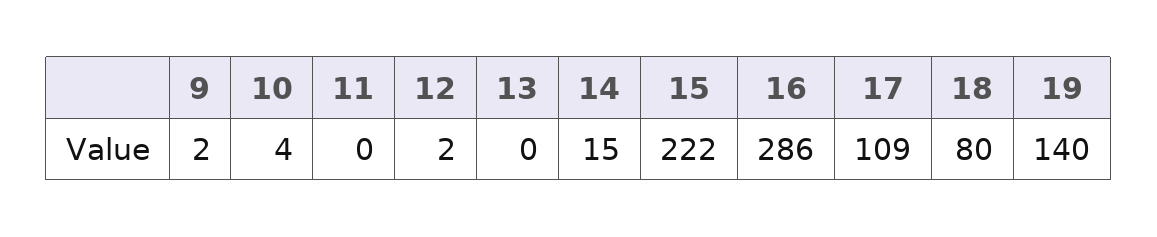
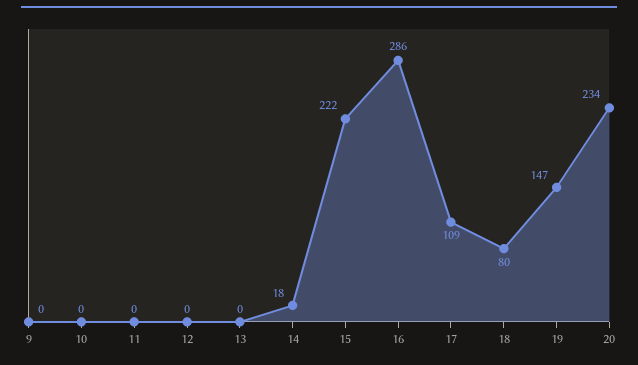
  {
-   "9": 2,
+   "9": 0,
-   "10": 4,
+   "10": 0,
    "11": 0,
-   "12": 2,
+   "12": 0,
    "13": 0,
-   "14": 15,
+   "14": 18,
    "15": 222,
    "16": 286,
    "17": 109,
    "18": 80,
-   "19": 140
+   "19": 147,
+   "20": 234
  }

